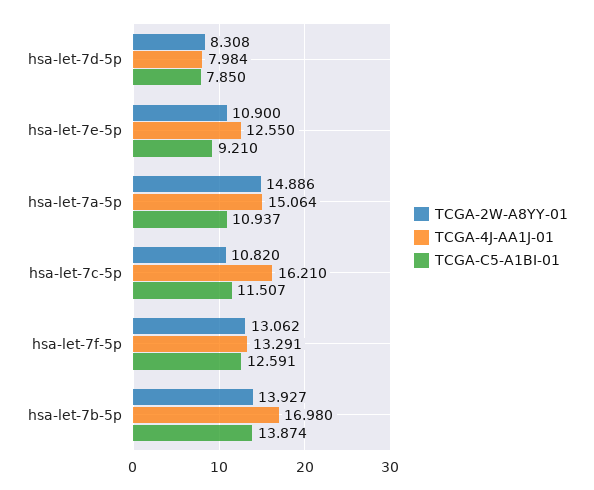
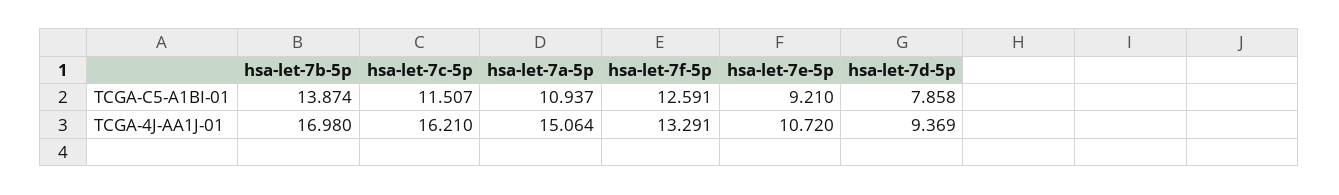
  {
-   "TCGA-2W-A8YY-01": {
-     "hsa-let-7d-5p": 8.308,
-     "hsa-let-7e-5p": 10.9,
-     "hsa-let-7a-5p": 14.886,
-     "hsa-let-7c-5p": 10.82,
-     "hsa-let-7f-5p": 13.062,
-     "hsa-let-7b-5p": 13.927
-   },
    "TCGA-4J-AA1J-01": {
-     "hsa-let-7d-5p": 7.984,
+     "hsa-let-7d-5p": 9.369,
-     "hsa-let-7e-5p": 12.55,
+     "hsa-let-7e-5p": 10.72,
      "hsa-let-7a-5p": 15.064,
      "hsa-let-7c-5p": 16.21,
      "hsa-let-7f-5p": 13.291,
      "hsa-let-7b-5p": 16.98
    },
    "TCGA-C5-A1BI-01": {
-     "hsa-let-7d-5p": 7.85,
+     "hsa-let-7d-5p": 7.858,
      "hsa-let-7e-5p": 9.21,
      "hsa-let-7a-5p": 10.937,
      "hsa-let-7c-5p": 11.507,
      "hsa-let-7f-5p": 12.591,
      "hsa-let-7b-5p": 13.874
    }
  }

